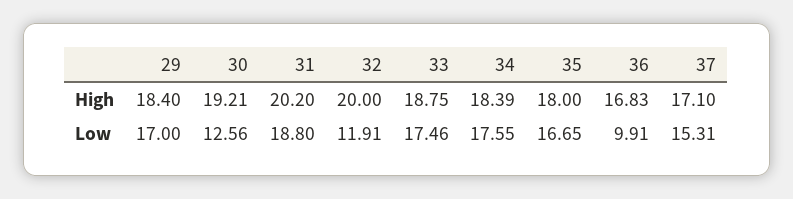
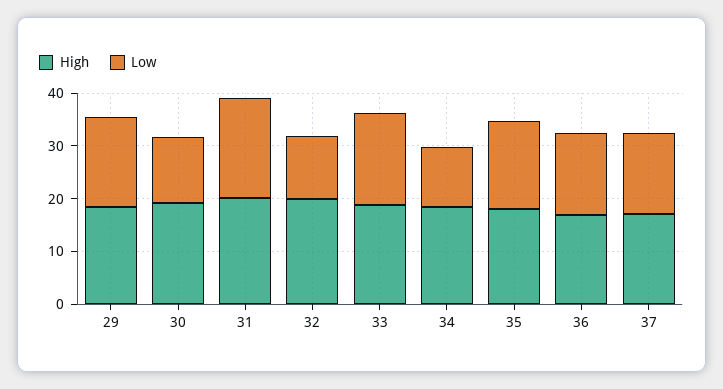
  {
    "High": {
      "29": 18.4,
      "30": 19.21,
      "31": 20.2,
      "32": 20,
      "33": 18.75,
      "34": 18.39,
      "35": 18,
      "36": 16.83,
      "37": 17.1
    },
    "Low": {
      "29": 17,
      "30": 12.56,
      "31": 18.8,
      "32": 11.91,
      "33": 17.46,
-     "34": 17.55,
+     "34": 12,
      "35": 16.65,
-     "36": 9.91,
+     "36": 16,
      "37": 15.31
    }
  }

